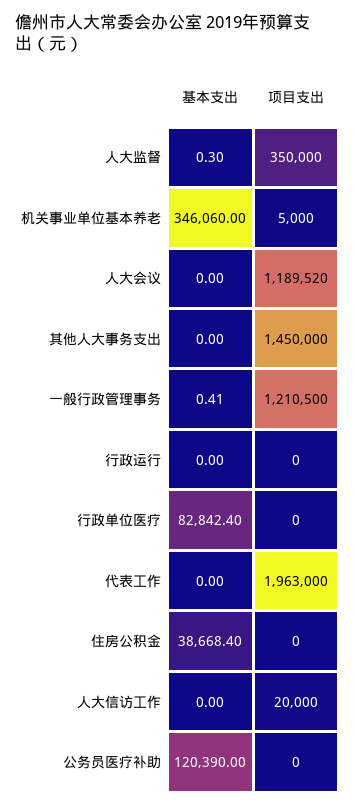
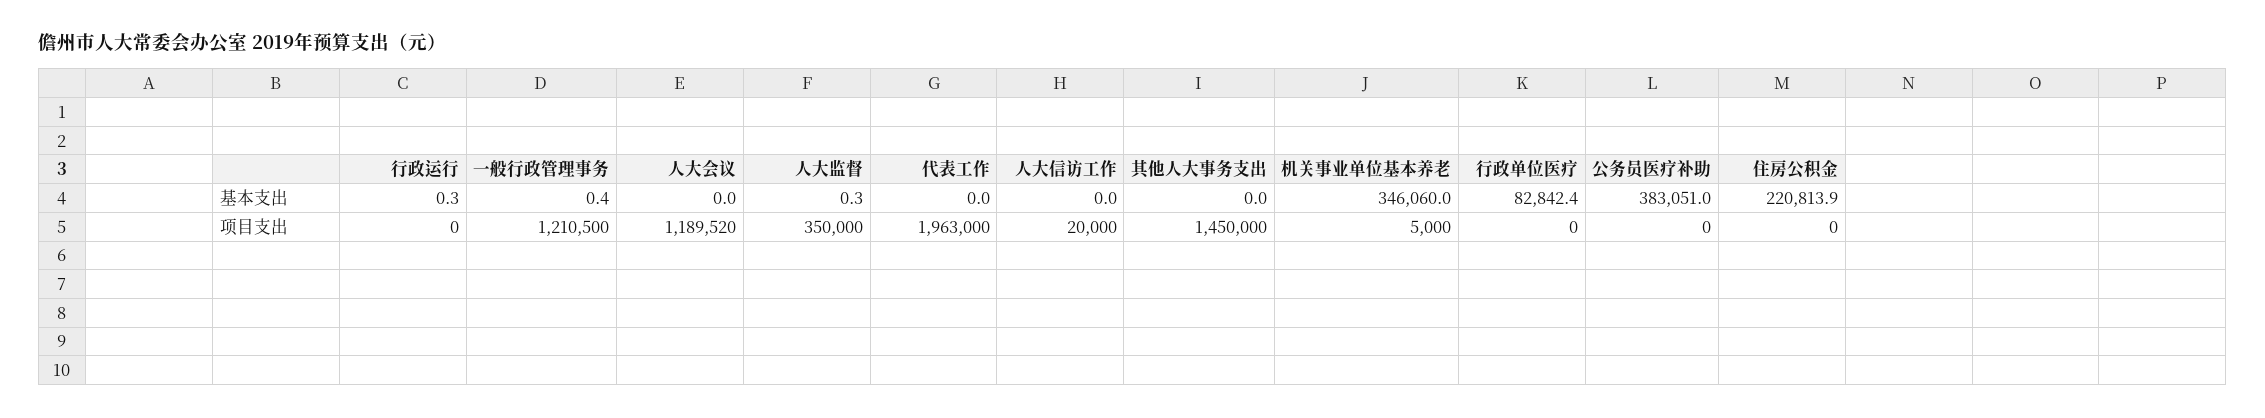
  {
    "基本支出": {
      "人大监督": 0.3,
      "机关事业单位基本养老": 346060,
      "人大会议": 0,
      "其他人大事务支出": 0,
      "一般行政管理事务": 0.41,
-     "行政运行": 0,
+     "行政运行": 0.3,
      "行政单位医疗": 82842.4,
      "代表工作": 0,
-     "住房公积金": 38668.4,
+     "住房公积金": 220813.9,
      "人大信访工作": 0,
-     "公务员医疗补助": 120390
+     "公务员医疗补助": 383051
    },
    "项目支出": {
      "人大监督": 350000,
      "机关事业单位基本养老": 5000,
      "人大会议": 1189520,
      "其他人大事务支出": 1450000,
      "一般行政管理事务": 1210500,
      "行政运行": 0,
      "行政单位医疗": 0,
      "代表工作": 1963000,
      "住房公积金": 0,
      "人大信访工作": 20000,
      "公务员医疗补助": 0
    }
  }

